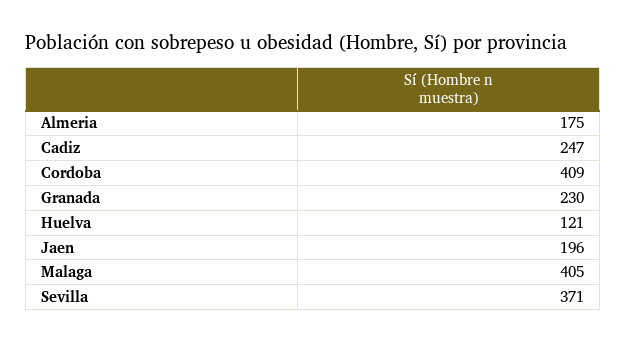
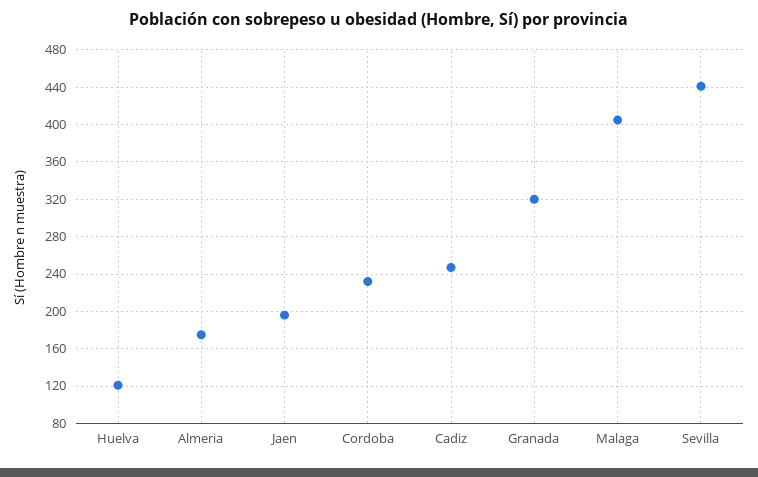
  {
    "Almeria": 175,
    "Cadiz": 247,
-   "Cordoba": 409,
+   "Cordoba": 230,
-   "Granada": 230,
+   "Granada": 320,
    "Huelva": 121,
    "Jaen": 196,
    "Malaga": 405,
-   "Sevilla": 371
+   "Sevilla": 440
  }

